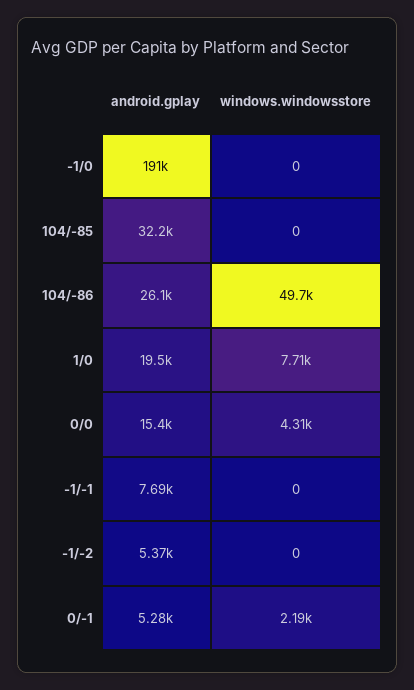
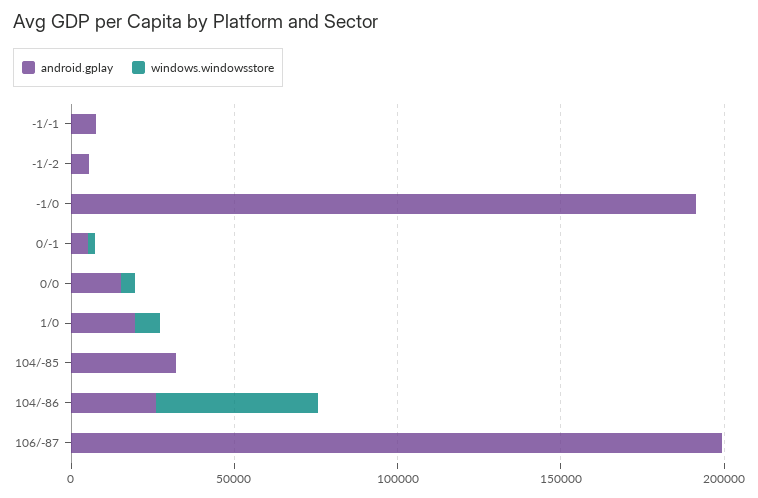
  {
    "android.gplay": {
      "-1/0": 191000,
      "104/-85": 32200,
      "104/-86": 26100,
      "1/0": 19500,
      "0/0": 15400,
      "-1/-1": 7690,
      "-1/-2": 5370,
-     "0/-1": 5280
+     "0/-1": 5280,
+     "106/-87": 200000
    },
    "windows.windowsstore": {
      "-1/0": 0,
      "104/-85": 0,
      "104/-86": 49700,
      "1/0": 7710,
      "0/0": 4310,
      "-1/-1": 0,
      "-1/-2": 0,
-     "0/-1": 2190
+     "0/-1": 2190,
+     "106/-87": 0
    }
  }

